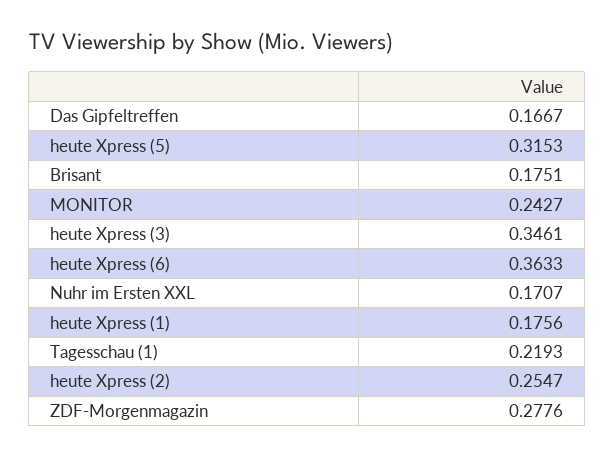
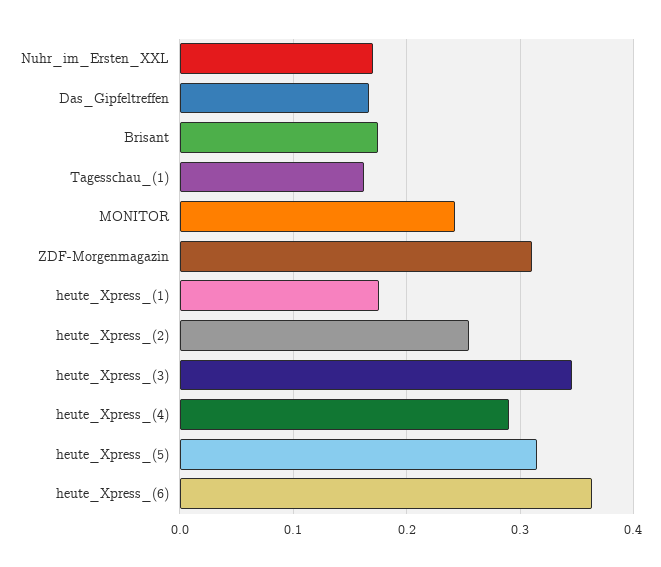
  {
    "Das Gipfeltreffen": 0.1667,
    "heute Xpress (5)": 0.3153,
    "Brisant": 0.1751,
    "MONITOR": 0.2427,
    "heute Xpress (3)": 0.3461,
    "heute Xpress (6)": 0.3633,
    "Nuhr im Ersten XXL": 0.1707,
    "heute Xpress (1)": 0.1756,
-   "Tagesschau (1)": 0.2193,
+   "Tagesschau (1)": 0.16,
    "heute Xpress (2)": 0.2547,
-   "ZDF-Morgenmagazin": 0.2776
+   "ZDF-Morgenmagazin": 0.31,
+   "heute_Xpress_(4)": 0.29
  }

